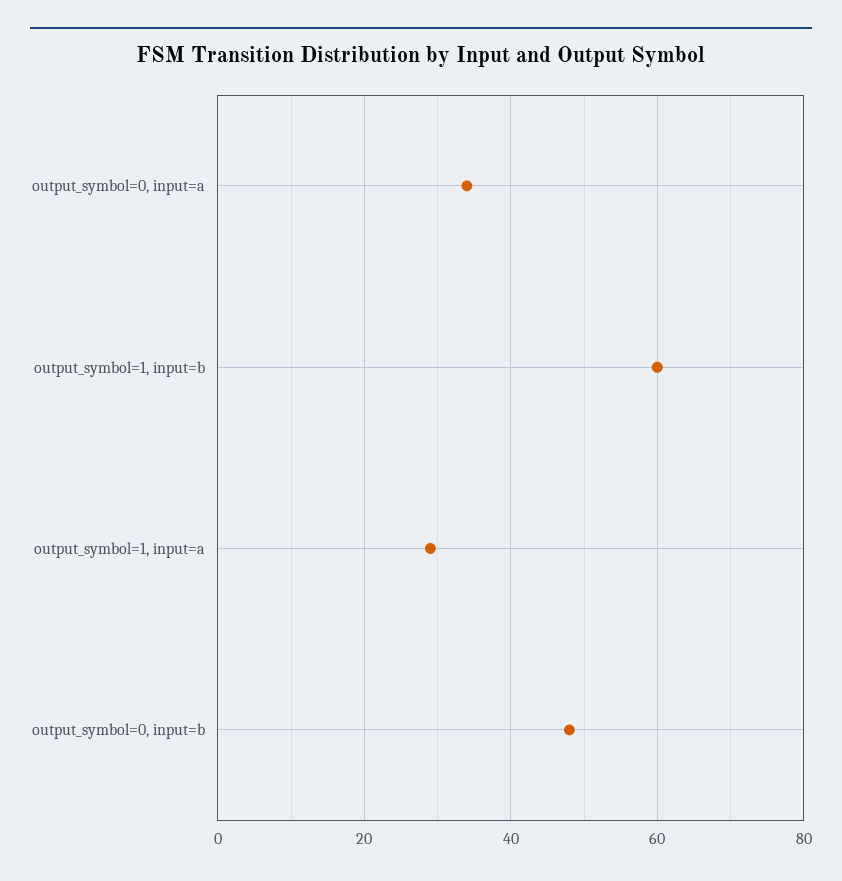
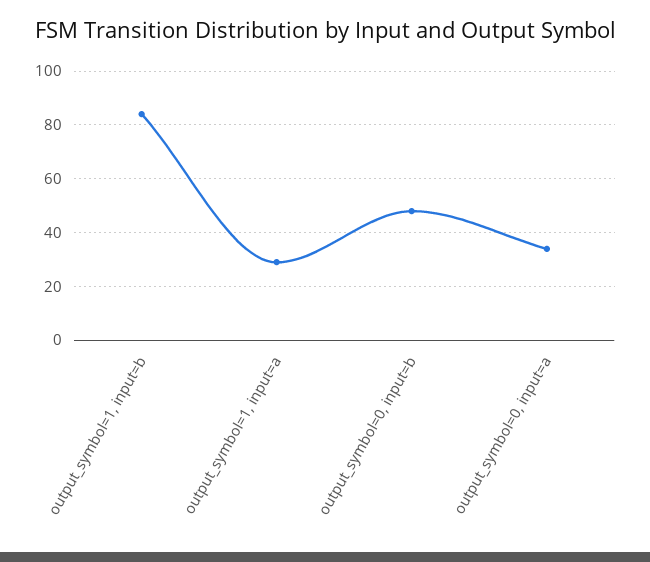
  {
    "output_symbol=0, input=a": 35,
-   "output_symbol=1, input=b": 60,
+   "output_symbol=1, input=b": 85,
    "output_symbol=1, input=a": 30,
    "output_symbol=0, input=b": 50
  }

